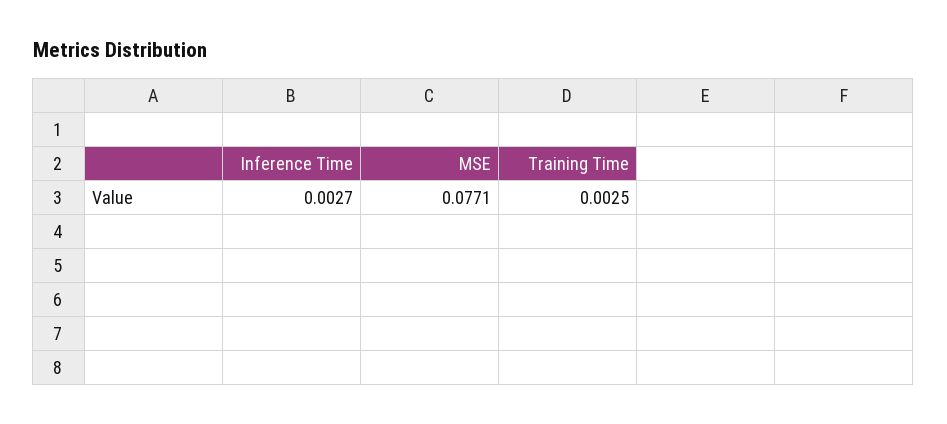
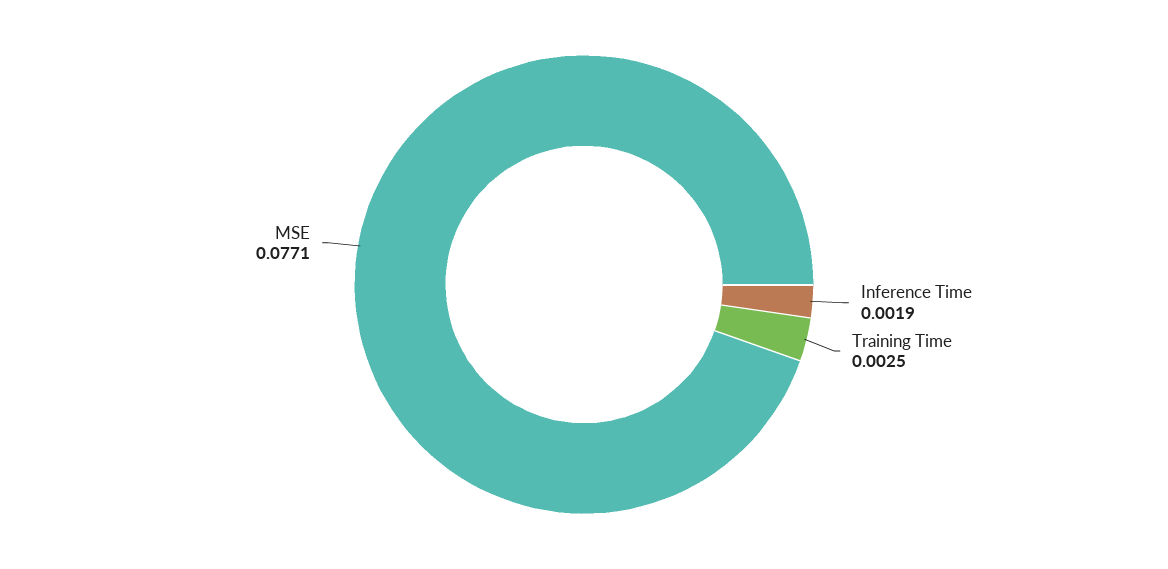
  {
-   "Inference Time": 0.0027,
+   "Inference Time": 0.0019,
    "MSE": 0.0771,
    "Training Time": 0.0025
  }

